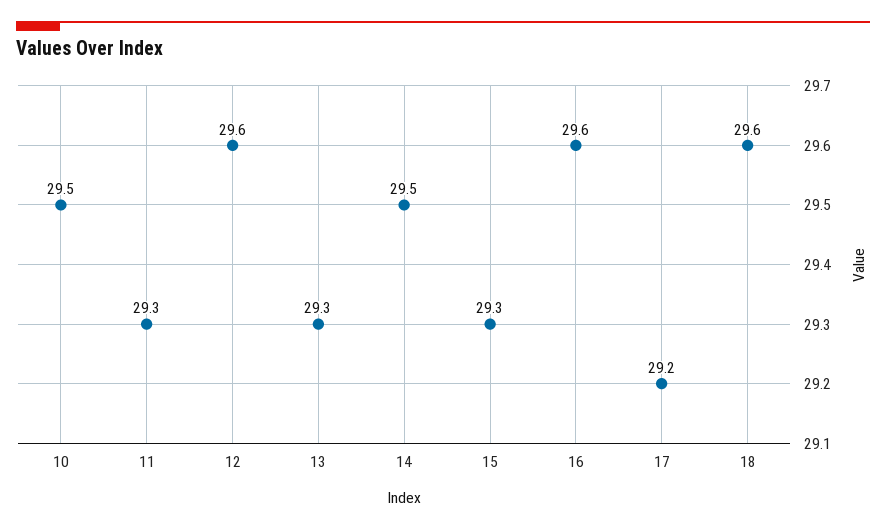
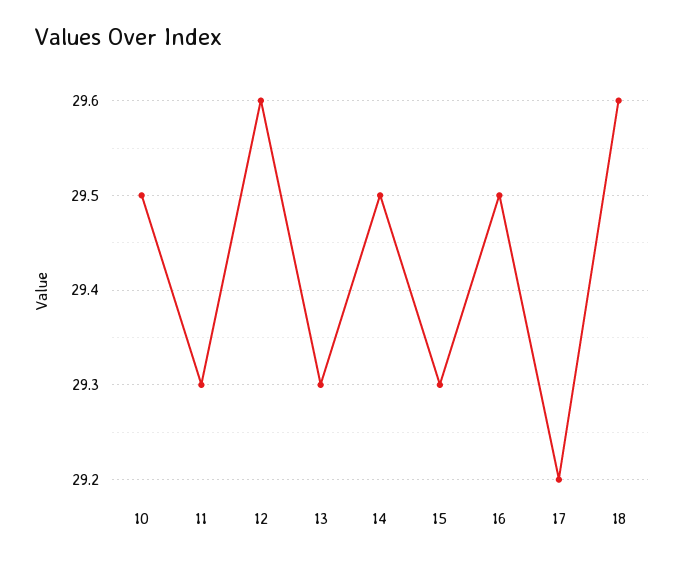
  {
    "10": 29.5,
    "11": 29.3,
    "12": 29.6,
    "13": 29.3,
    "14": 29.5,
    "15": 29.3,
-   "16": 29.6,
+   "16": 29.5,
    "17": 29.2,
    "18": 29.6
  }

